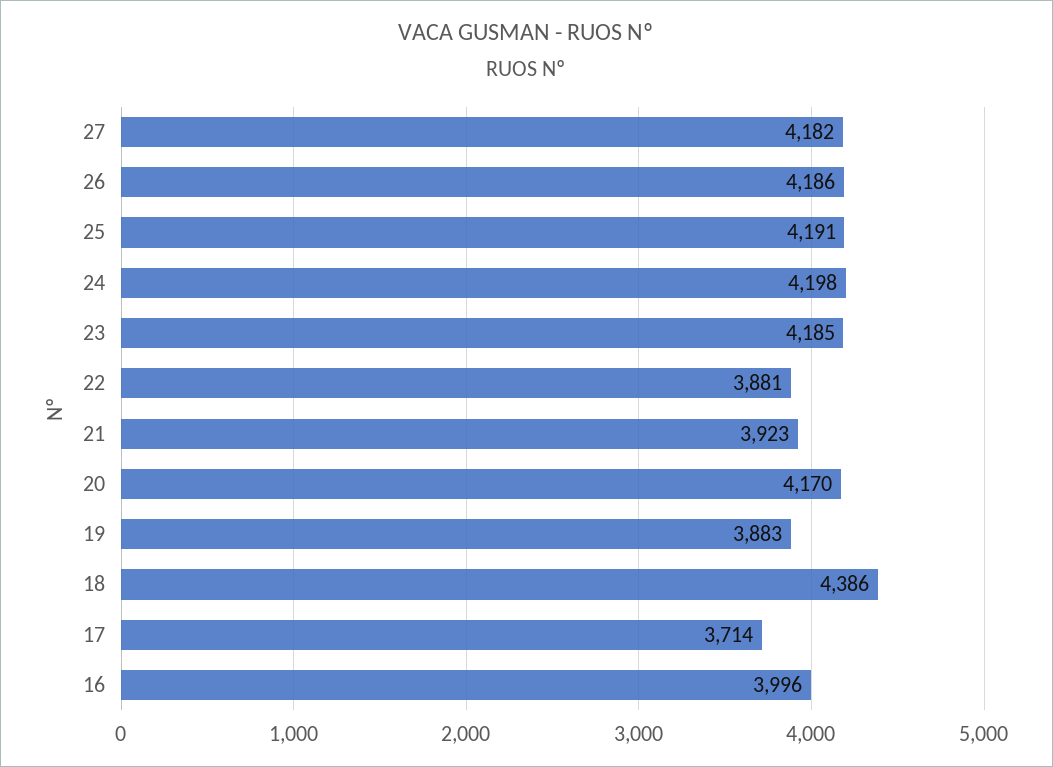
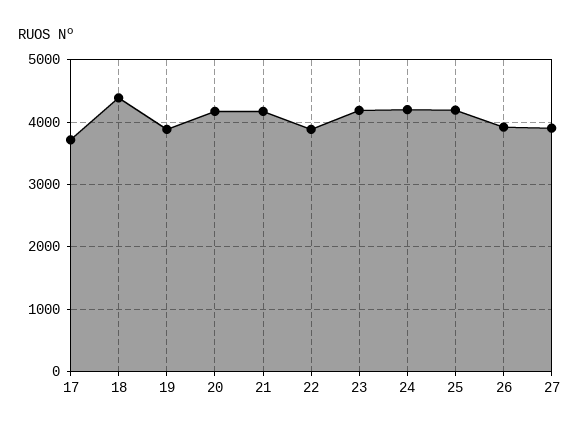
  {
-   "27": 4182,
+   "27": 3900,
-   "26": 4186,
+   "26": 3900,
    "25": 4191,
    "24": 4198,
    "23": 4185,
    "22": 3881,
-   "21": 3923,
+   "21": 4200,
    "20": 4170,
    "19": 3883,
    "18": 4386,
-   "17": 3714,
+   "17": 3714
-   "16": 3996
  }

